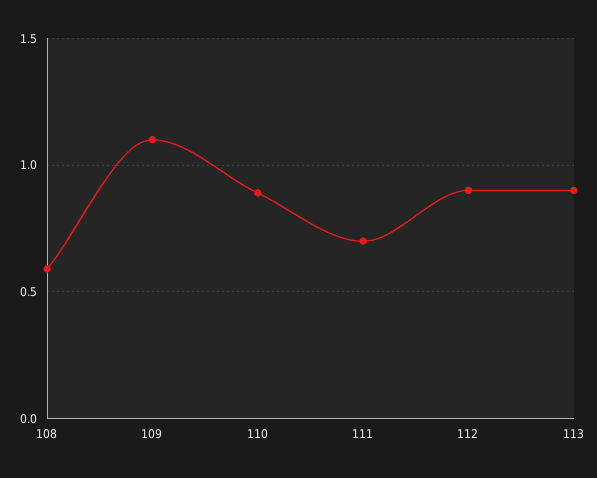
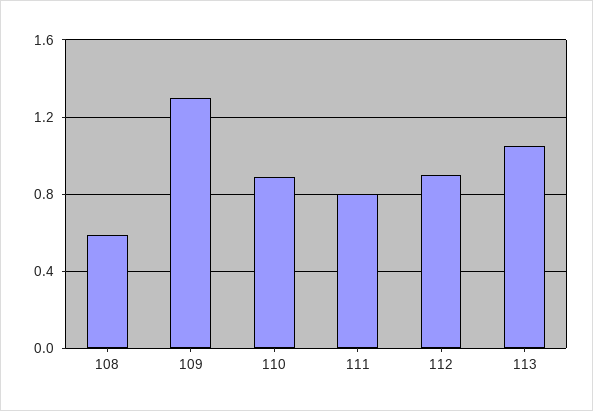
  {
    "108": 0.6,
-   "109": 1.1,
+   "109": 1.3,
    "110": 0.9,
-   "111": 0.7,
+   "111": 0.8,
    "112": 0.9,
-   "113": 0.9
+   "113": 1.05
  }

